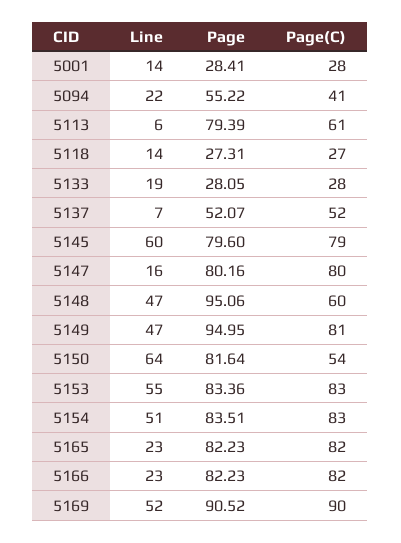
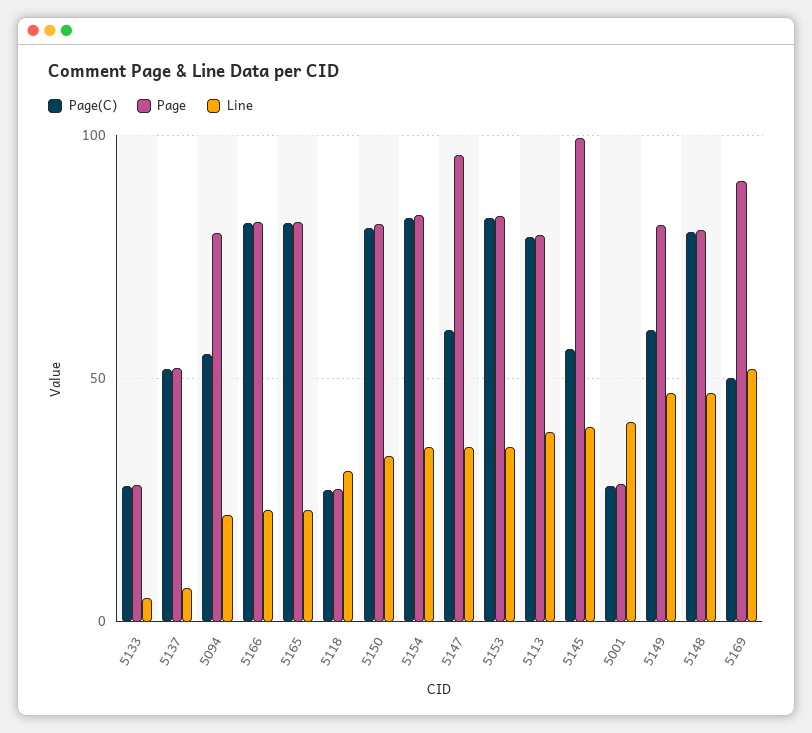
  {
    "Line": {
-     "5001": 14,
+     "5001": 40,
      "5094": 22,
-     "5113": 6,
+     "5113": 40,
-     "5118": 14,
+     "5118": 30,
-     "5133": 19,
+     "5133": 5,
      "5137": 7,
-     "5145": 60,
+     "5145": 40,
-     "5147": 16,
+     "5147": 35,
      "5148": 47,
      "5149": 47,
-     "5150": 64,
+     "5150": 35,
-     "5153": 55,
+     "5153": 35,
-     "5154": 51,
+     "5154": 35,
      "5165": 23,
      "5166": 23,
      "5169": 52
    },
    "Page": {
      "5001": 28.41,
-     "5094": 55.22,
+     "5094": 80,
      "5113": 79.39,
      "5118": 27.31,
      "5133": 28.05,
      "5137": 52.07,
-     "5145": 79.6,
+     "5145": 100,
-     "5147": 80.16,
+     "5147": 95,
-     "5148": 95.06,
+     "5148": 80,
-     "5149": 94.95,
+     "5149": 80,
      "5150": 81.64,
      "5153": 83.36,
      "5154": 83.51,
      "5165": 82.23,
      "5166": 82.23,
      "5169": 90.52
    },
    "Page(C)": {
      "5001": 28,
-     "5094": 41,
+     "5094": 55,
-     "5113": 61,
+     "5113": 80,
      "5118": 27,
      "5133": 28,
      "5137": 52,
-     "5145": 79,
+     "5145": 55,
-     "5147": 80,
+     "5147": 60,
-     "5148": 60,
+     "5148": 80,
-     "5149": 81,
+     "5149": 60,
-     "5150": 54,
+     "5150": 80,
      "5153": 83,
      "5154": 83,
      "5165": 82,
      "5166": 82,
-     "5169": 90
+     "5169": 50
    }
  }

